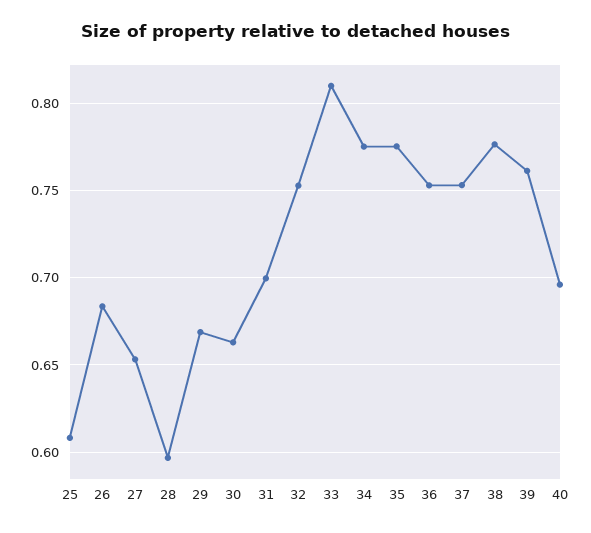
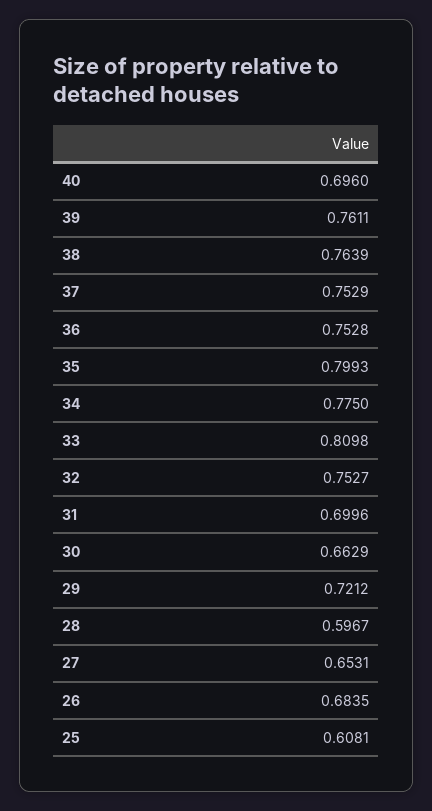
  {
    "25": 0.6081,
    "26": 0.6835,
    "27": 0.6531,
    "28": 0.5967,
-   "29": 0.67,
+   "29": 0.7212,
    "30": 0.6629,
    "31": 0.6996,
    "32": 0.7527,
    "33": 0.8098,
    "34": 0.775,
-   "35": 0.775,
+   "35": 0.7993,
    "36": 0.7528,
    "37": 0.7529,
-   "38": 0.775,
+   "38": 0.7639,
    "39": 0.7611,
    "40": 0.696
  }

